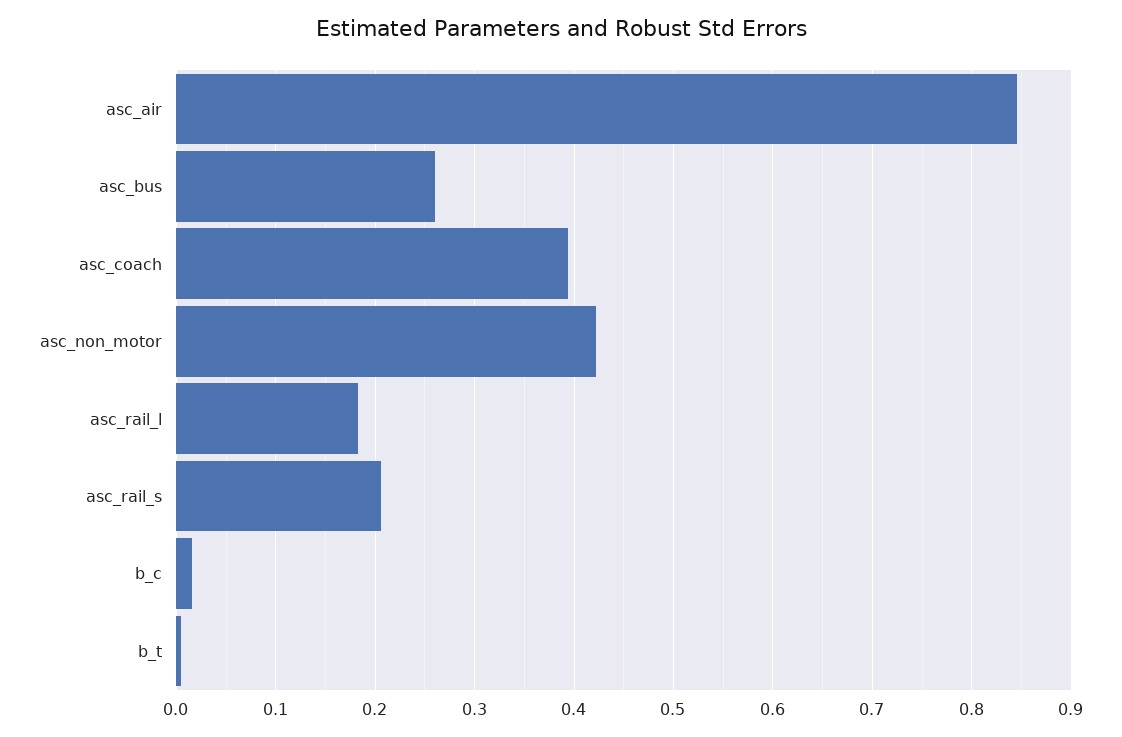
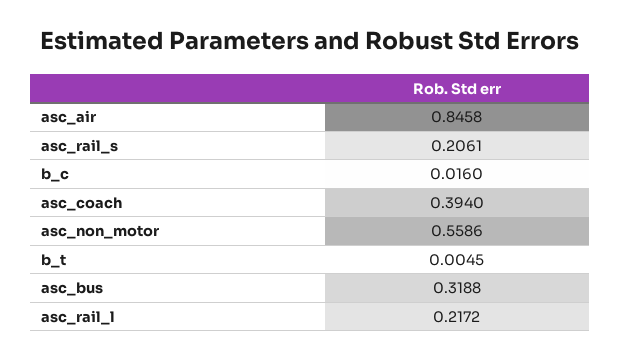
  {
    "asc_air": 0.8458,
-   "asc_bus": 0.26,
+   "asc_bus": 0.3188,
    "asc_coach": 0.394,
-   "asc_non_motor": 0.42,
+   "asc_non_motor": 0.5586,
-   "asc_rail_l": 0.18,
+   "asc_rail_l": 0.2172,
    "asc_rail_s": 0.2061,
    "b_c": 0.016,
    "b_t": 0.0045
  }

